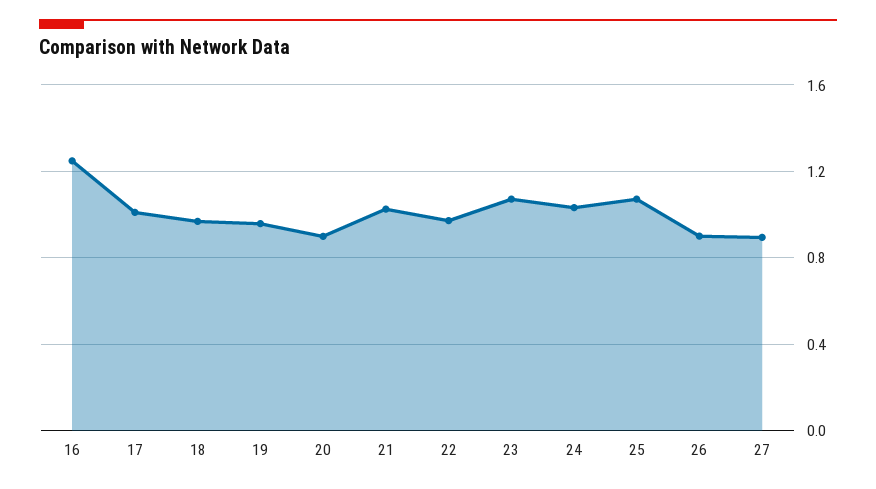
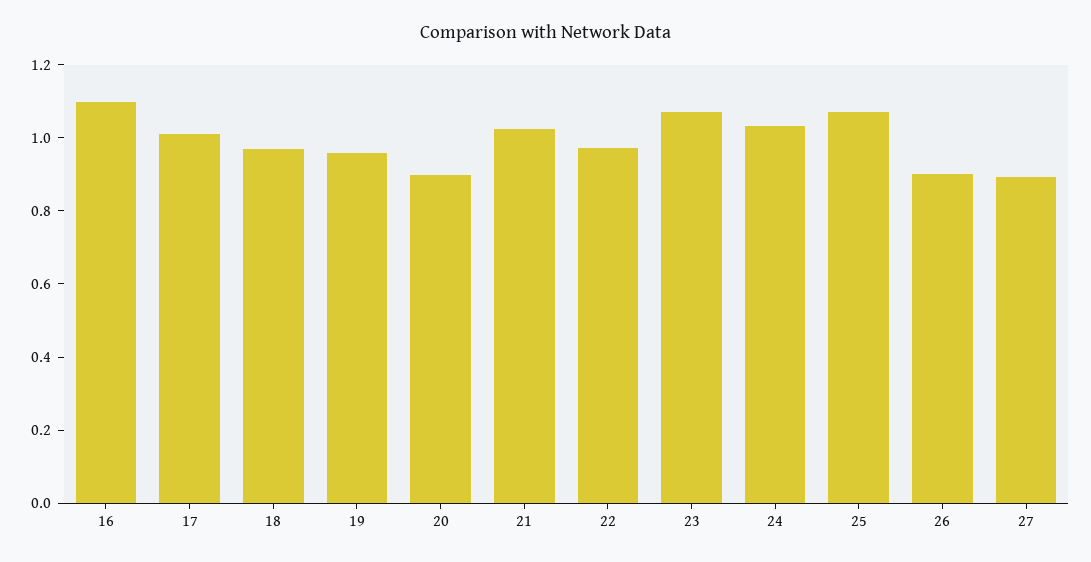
  {
-   "16": 1.25,
+   "16": 1.1,
    "17": 1,
    "18": 0.95,
    "19": 0.95,
    "20": 0.9,
    "21": 1.05,
    "22": 0.95,
    "23": 1.05,
    "24": 1.05,
    "25": 1.05,
    "26": 0.9,
    "27": 0.9
  }

